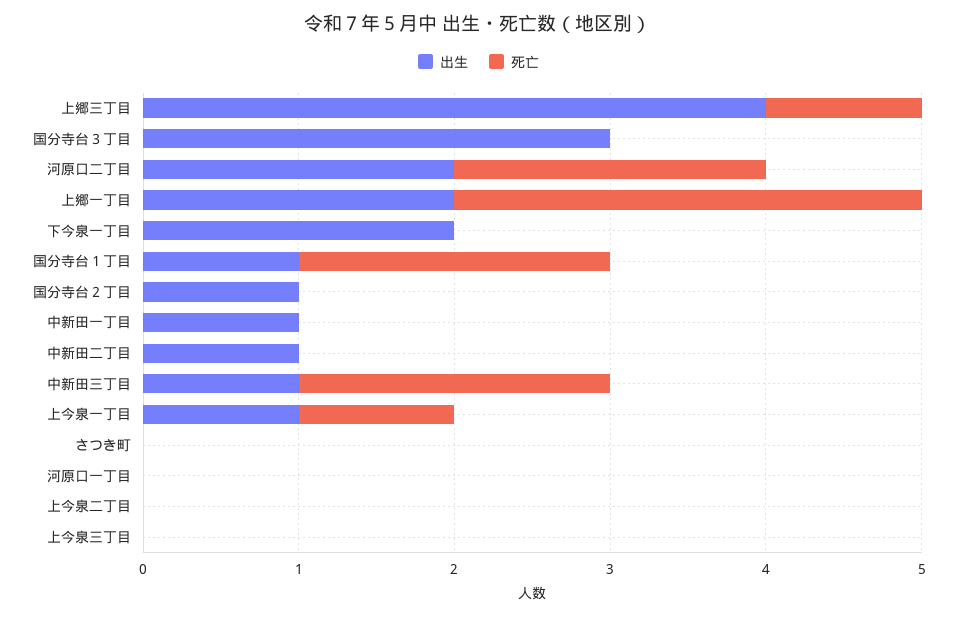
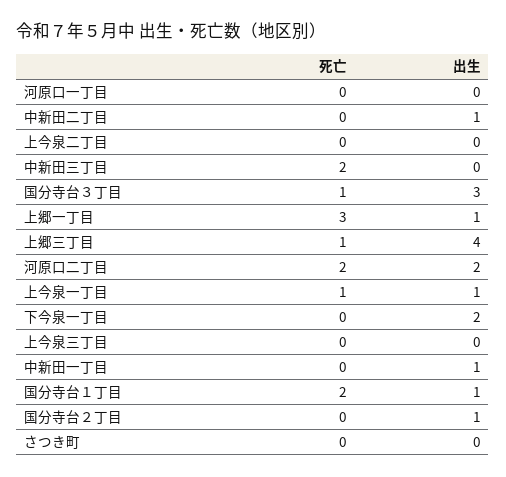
  {
    "出生": {
      "上郷三丁目": 4,
      "国分寺台３丁目": 3,
      "河原口二丁目": 2,
-     "上郷一丁目": 2,
+     "上郷一丁目": 1,
      "下今泉一丁目": 2,
      "国分寺台１丁目": 1,
      "国分寺台２丁目": 1,
      "中新田一丁目": 1,
      "中新田二丁目": 1,
-     "中新田三丁目": 1,
+     "中新田三丁目": 0,
      "上今泉一丁目": 1,
      "さつき町": 0,
      "河原口一丁目": 0,
      "上今泉二丁目": 0,
      "上今泉三丁目": 0
    },
    "死亡": {
      "上郷三丁目": 1,
-     "国分寺台３丁目": 0,
+     "国分寺台３丁目": 1,
      "河原口二丁目": 2,
      "上郷一丁目": 3,
      "下今泉一丁目": 0,
      "国分寺台１丁目": 2,
      "国分寺台２丁目": 0,
      "中新田一丁目": 0,
      "中新田二丁目": 0,
      "中新田三丁目": 2,
      "上今泉一丁目": 1,
      "さつき町": 0,
      "河原口一丁目": 0,
      "上今泉二丁目": 0,
      "上今泉三丁目": 0
    }
  }

